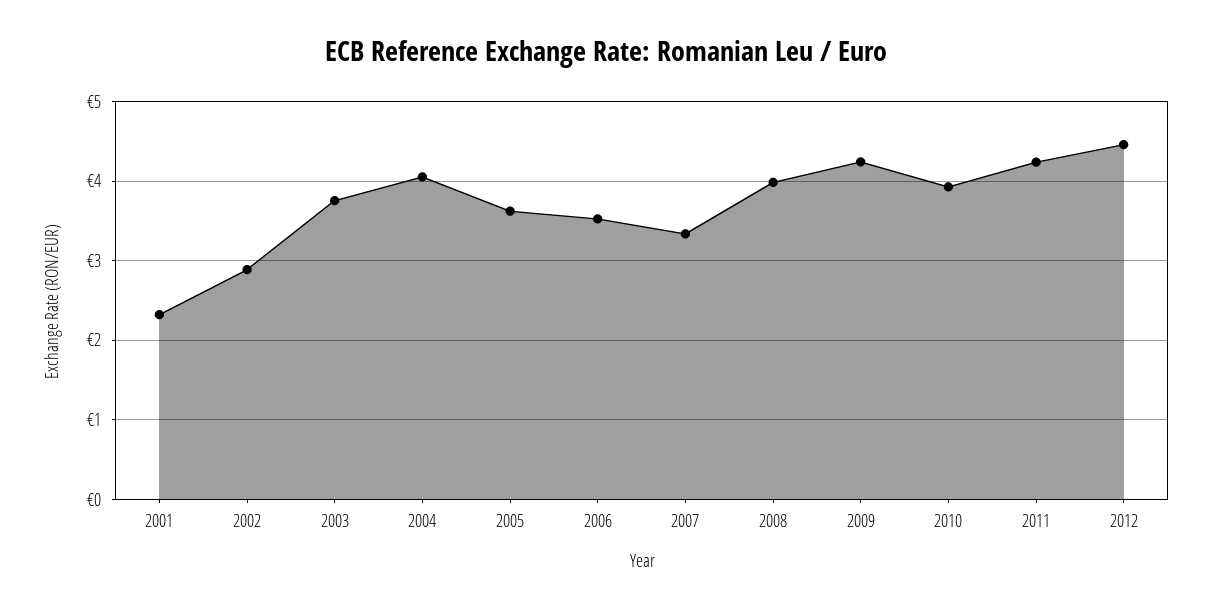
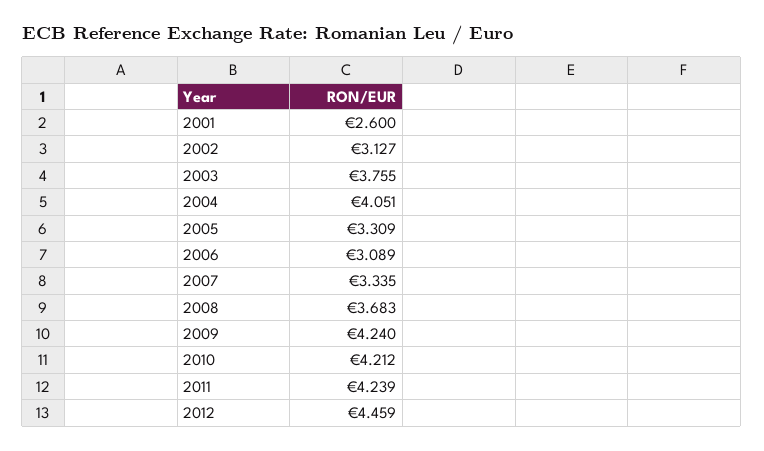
  {
-   "2001": 2.3,
+   "2001": 2.6,
-   "2002": 2.9,
+   "2002": 3.127,
    "2003": 3.755,
    "2004": 4.051,
-   "2005": 3.6,
+   "2005": 3.309,
-   "2006": 3.5,
+   "2006": 3.089,
    "2007": 3.335,
-   "2008": 4,
+   "2008": 3.683,
    "2009": 4.24,
-   "2010": 3.9,
+   "2010": 4.212,
    "2011": 4.239,
    "2012": 4.459
  }

